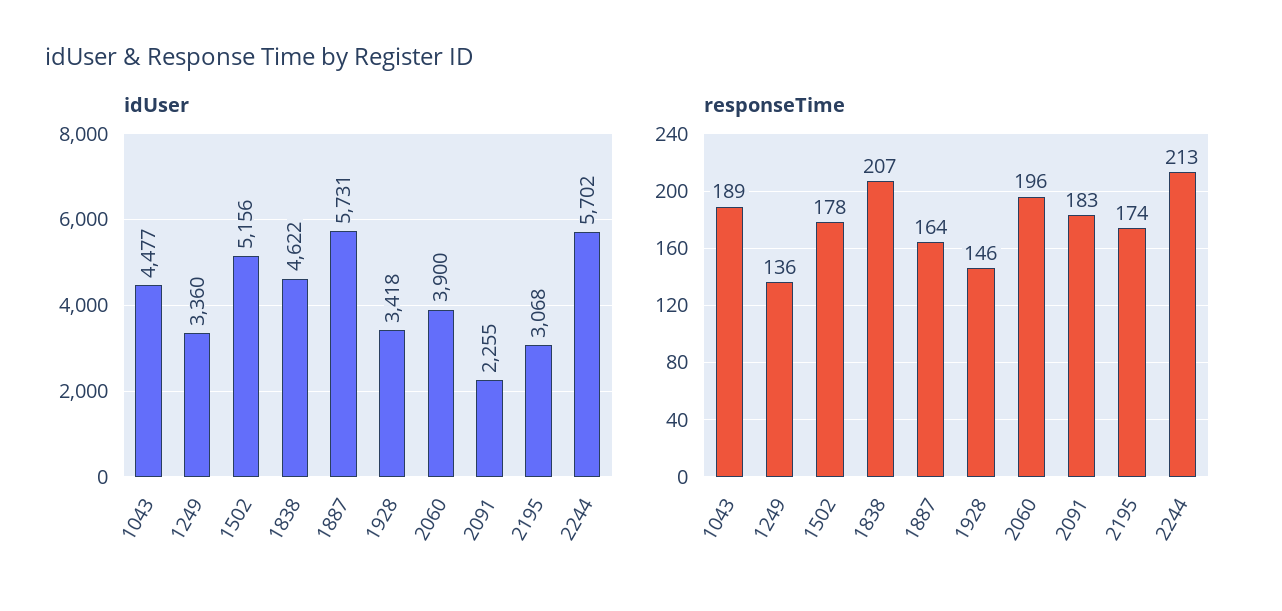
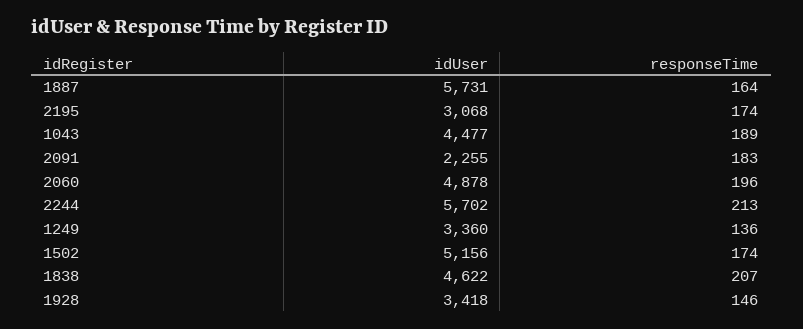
  {
    "idUser": {
      "1043": 4477,
      "1249": 3360,
      "1502": 5156,
      "1838": 4622,
      "1887": 5731,
      "1928": 3418,
-     "2060": 3900,
+     "2060": 4878,
      "2091": 2255,
      "2195": 3068,
      "2244": 5702
    },
    "responseTime": {
      "1043": 189,
      "1249": 136,
-     "1502": 178,
+     "1502": 174,
      "1838": 207,
      "1887": 164,
      "1928": 146,
      "2060": 196,
      "2091": 183,
      "2195": 174,
      "2244": 213
    }
  }

